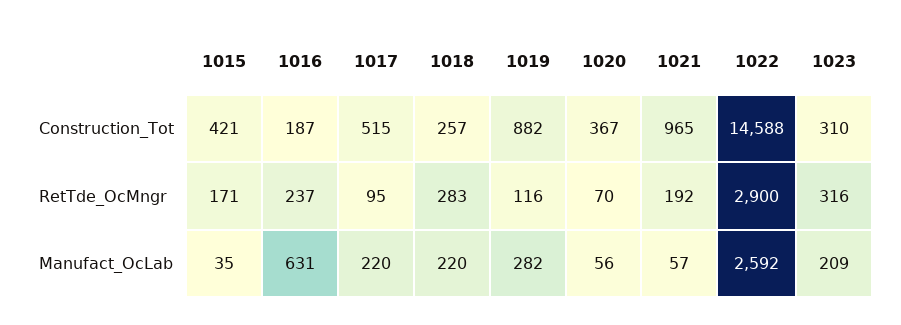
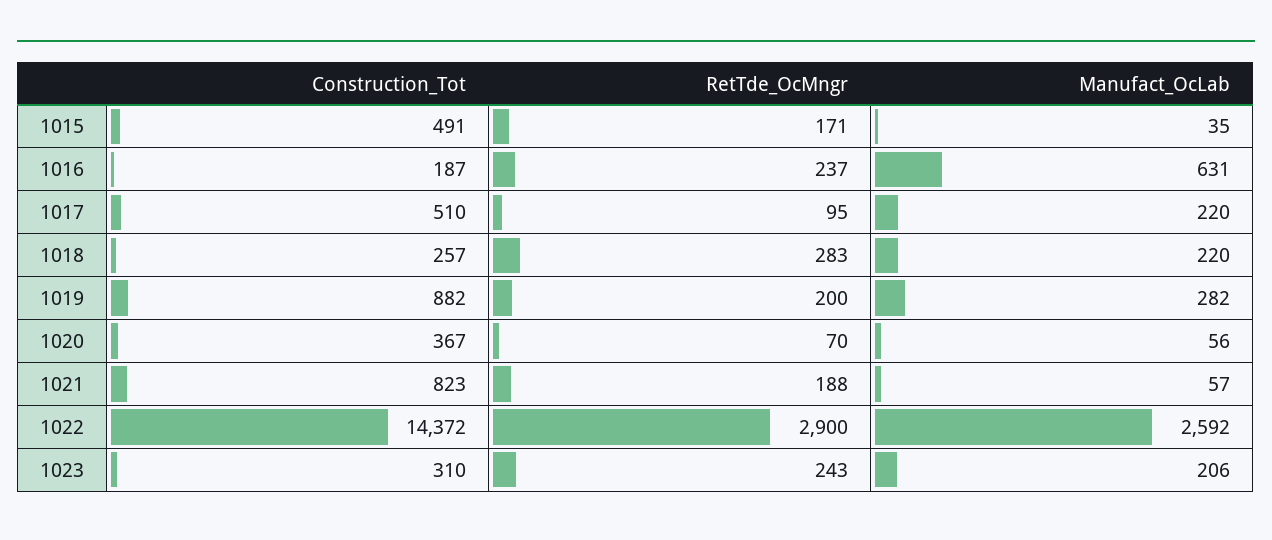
  {
    "1015": {
-     "Construction_Tot": 421,
+     "Construction_Tot": 491,
      "RetTde_OcMngr": 171,
      "Manufact_OcLab": 35
    },
    "1016": {
      "Construction_Tot": 187,
      "RetTde_OcMngr": 237,
      "Manufact_OcLab": 631
    },
    "1017": {
-     "Construction_Tot": 515,
+     "Construction_Tot": 510,
      "RetTde_OcMngr": 95,
      "Manufact_OcLab": 220
    },
    "1018": {
      "Construction_Tot": 257,
      "RetTde_OcMngr": 283,
      "Manufact_OcLab": 220
    },
    "1019": {
      "Construction_Tot": 882,
-     "RetTde_OcMngr": 116,
+     "RetTde_OcMngr": 200,
      "Manufact_OcLab": 282
    },
    "1020": {
      "Construction_Tot": 367,
      "RetTde_OcMngr": 70,
      "Manufact_OcLab": 56
    },
    "1021": {
-     "Construction_Tot": 965,
+     "Construction_Tot": 823,
-     "RetTde_OcMngr": 192,
+     "RetTde_OcMngr": 188,
      "Manufact_OcLab": 57
    },
    "1022": {
-     "Construction_Tot": 14588,
+     "Construction_Tot": 14372,
      "RetTde_OcMngr": 2900,
      "Manufact_OcLab": 2592
    },
    "1023": {
      "Construction_Tot": 310,
-     "RetTde_OcMngr": 316,
+     "RetTde_OcMngr": 243,
-     "Manufact_OcLab": 209
+     "Manufact_OcLab": 206
    }
  }

